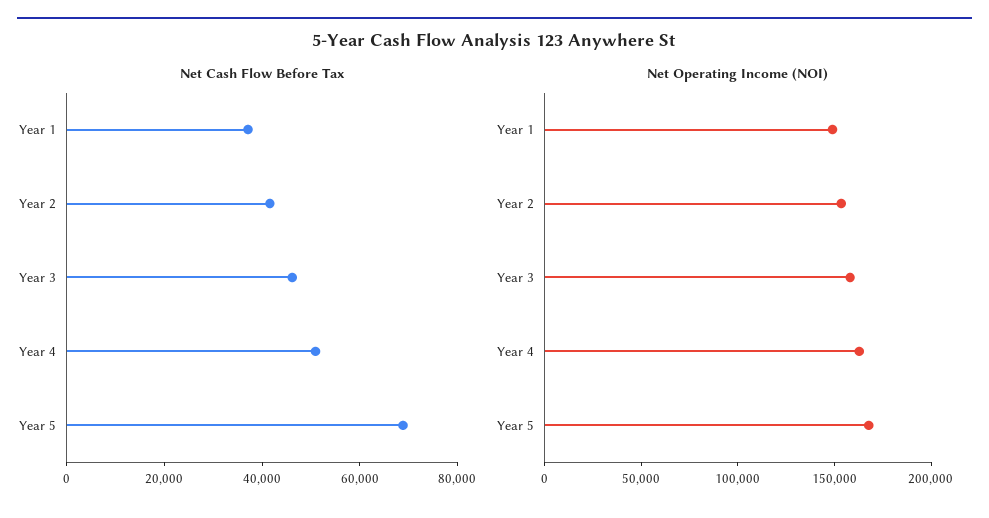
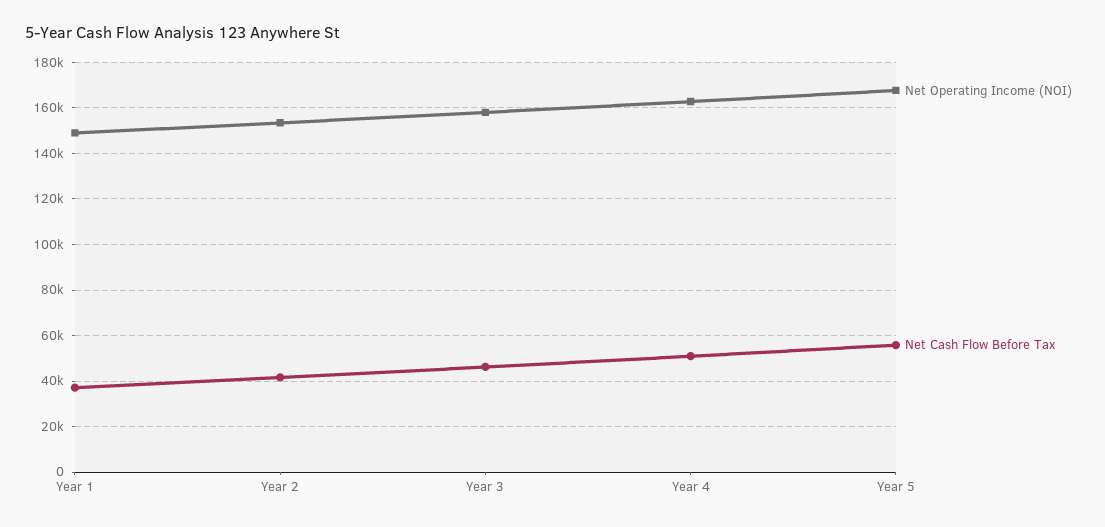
  {
    "Net Cash Flow Before Tax": {
      "Year 1": 35000,
      "Year 2": 40000,
      "Year 3": 45000,
      "Year 4": 50000,
-     "Year 5": 70000
+     "Year 5": 55000
    },
    "Net Operating Income (NOI)": {
      "Year 1": 150000,
      "Year 2": 155000,
      "Year 3": 160000,
      "Year 4": 165000,
      "Year 5": 170000
    }
  }

